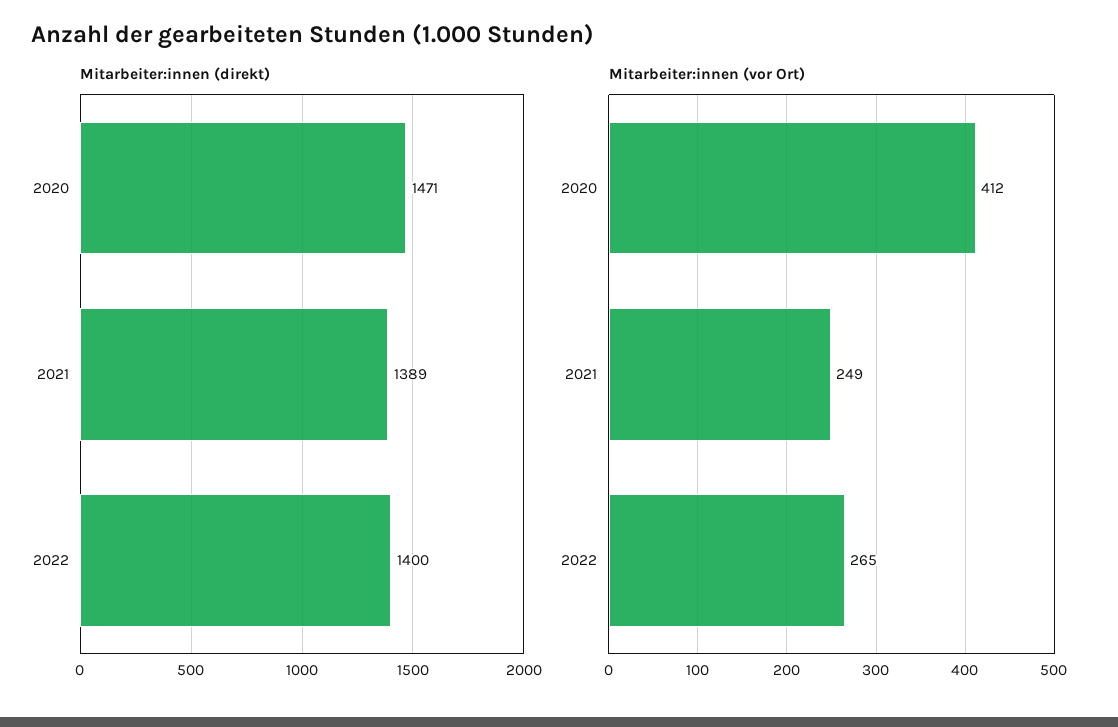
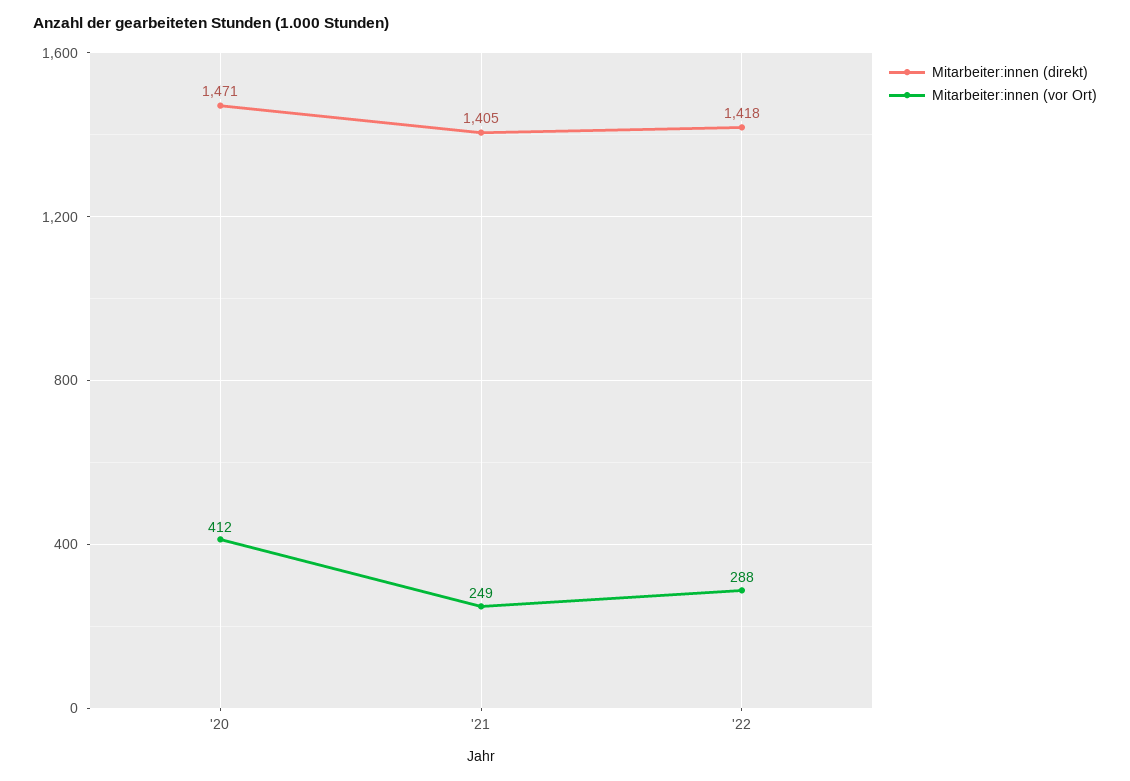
  {
    "Mitarbeiter:innen (direkt)": {
      "2020": 1471,
-     "2021": 1389,
+     "2021": 1405,
-     "2022": 1400
+     "2022": 1418
    },
    "Mitarbeiter:innen (vor Ort)": {
      "2020": 412,
      "2021": 249,
-     "2022": 265
+     "2022": 288
    }
  }

